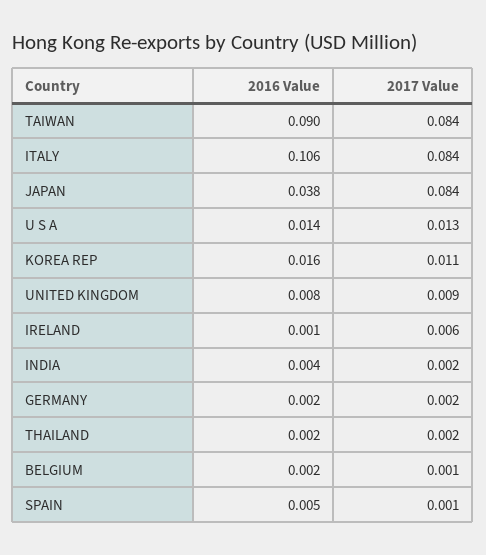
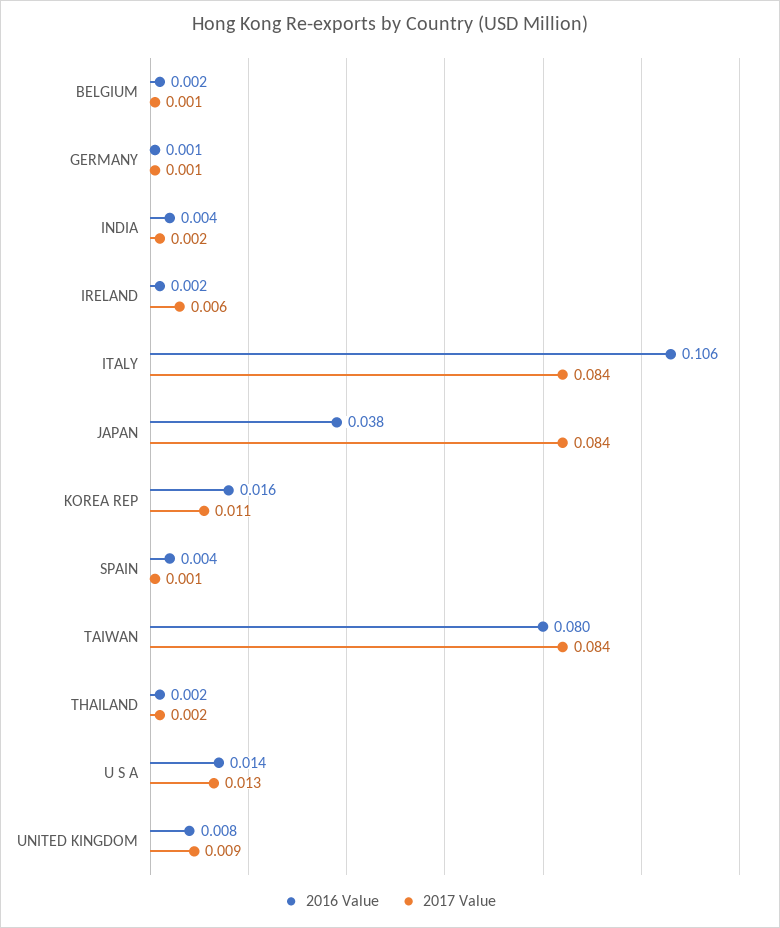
  {
    "2016 Value": {
-     "TAIWAN": 0.09,
+     "TAIWAN": 0.08,
      "ITALY": 0.106,
      "JAPAN": 0.038,
      "U S A": 0.014,
      "KOREA REP": 0.016,
      "UNITED KINGDOM": 0.008,
-     "IRELAND": 0.001,
+     "IRELAND": 0.002,
      "INDIA": 0.004,
-     "GERMANY": 0.002,
+     "GERMANY": 0.001,
      "THAILAND": 0.002,
      "BELGIUM": 0.002,
-     "SPAIN": 0.005
+     "SPAIN": 0.004
    },
    "2017 Value": {
      "TAIWAN": 0.084,
      "ITALY": 0.084,
      "JAPAN": 0.084,
      "U S A": 0.013,
      "KOREA REP": 0.011,
      "UNITED KINGDOM": 0.009,
      "IRELAND": 0.006,
      "INDIA": 0.002,
-     "GERMANY": 0.002,
+     "GERMANY": 0.001,
      "THAILAND": 0.002,
      "BELGIUM": 0.001,
      "SPAIN": 0.001
    }
  }

